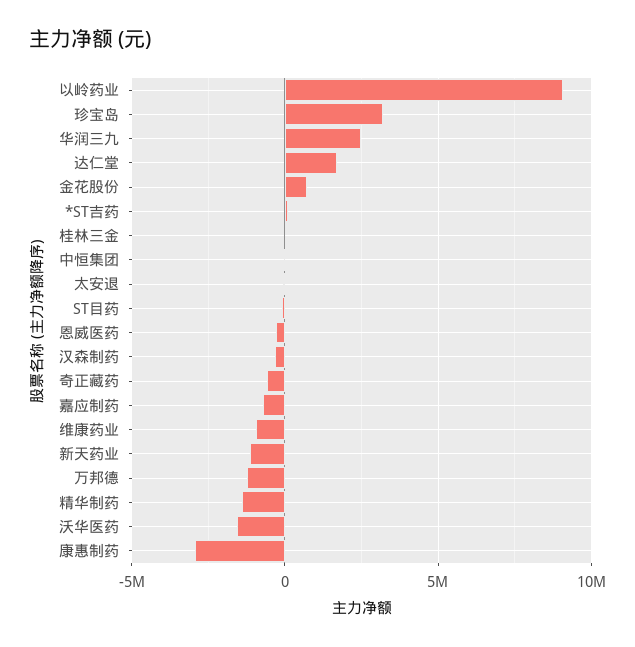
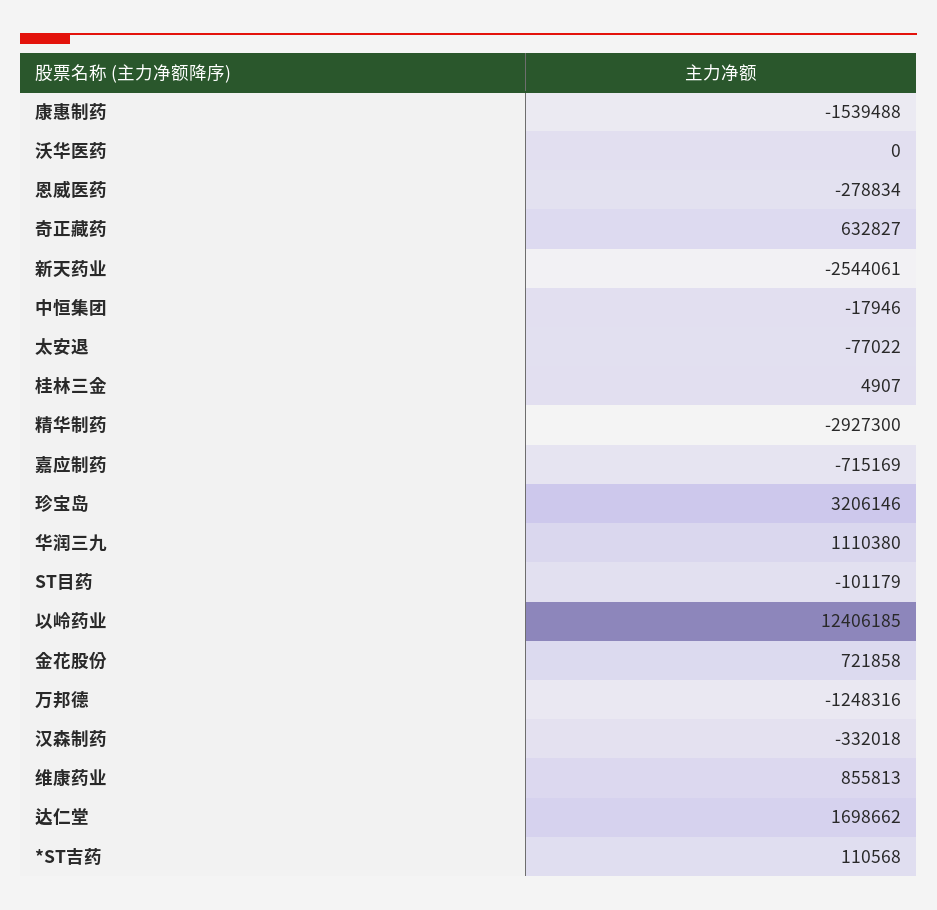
  {
-   "以岭药业": 9000000,
+   "以岭药业": 12406185,
    "珍宝岛": 3206146,
-   "华润三九": 2500000,
+   "华润三九": 1110380,
    "达仁堂": 1698662,
    "金花股份": 721858,
    "*ST吉药": 110568,
    "桂林三金": 4907,
    "中恒集团": -17946,
    "太安退": -77022,
    "ST目药": -101179,
    "恩威医药": -278834,
    "汉森制药": -332018,
-   "奇正藏药": -500000,
+   "奇正藏药": 632827,
    "嘉应制药": -715169,
-   "维康药业": -1000000,
+   "维康药业": 855813,
-   "新天药业": -1000000,
+   "新天药业": -2544061,
    "万邦德": -1248316,
-   "精华制药": -1500000,
+   "精华制药": -2927300,
-   "沃华医药": -1500000,
+   "沃华医药": 0,
-   "康惠制药": -3000000
+   "康惠制药": -1539488
  }

